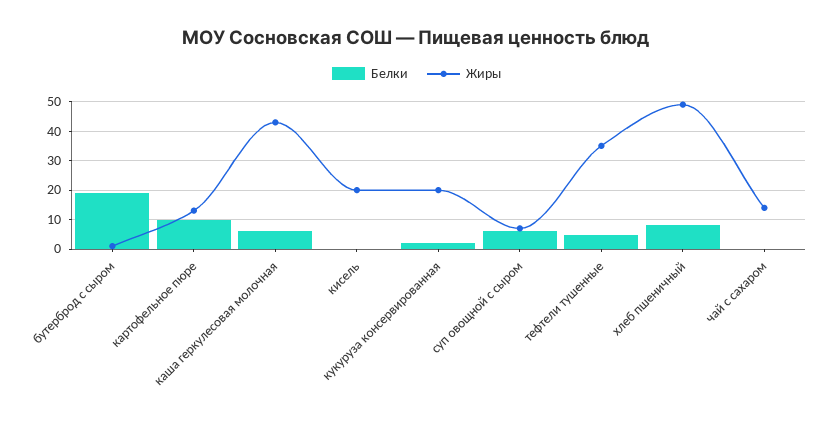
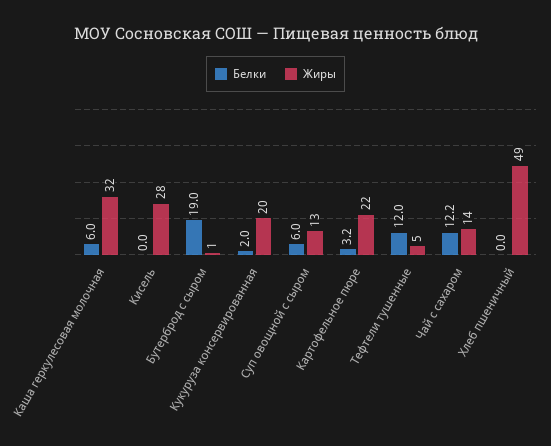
  {
    "Белки": {
      "бутерброд с сыром": 19,
-     "картофельное пюре": 10,
+     "картофельное пюре": 3.2,
      "каша геркулесовая молочная": 6,
      "кисель": 0,
      "кукуруза консервированная": 2,
      "суп овощной с сыром": 6,
-     "тефтели тушенные": 5,
+     "тефтели тушенные": 12,
-     "хлеб пшеничный": 7.5,
+     "хлеб пшеничный": 0,
-     "чай с сахаром": 0
+     "чай с сахаром": 12.2
    },
    "Жиры": {
      "бутерброд с сыром": 1,
-     "картофельное пюре": 12.5,
+     "картофельное пюре": 22,
-     "каша геркулесовая молочная": 42.5,
+     "каша геркулесовая молочная": 32,
-     "кисель": 20,
+     "кисель": 28,
      "кукуруза консервированная": 20,
-     "суп овощной с сыром": 7.5,
+     "суп овощной с сыром": 13,
-     "тефтели тушенные": 35,
+     "тефтели тушенные": 5,
      "хлеб пшеничный": 49,
      "чай с сахаром": 14
    }
  }

